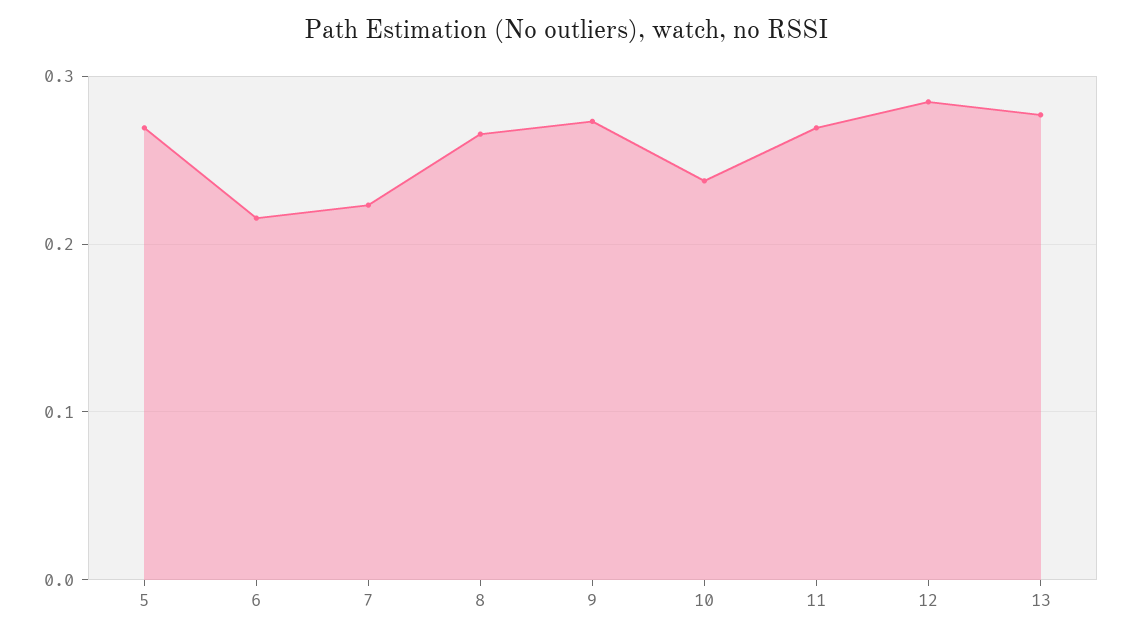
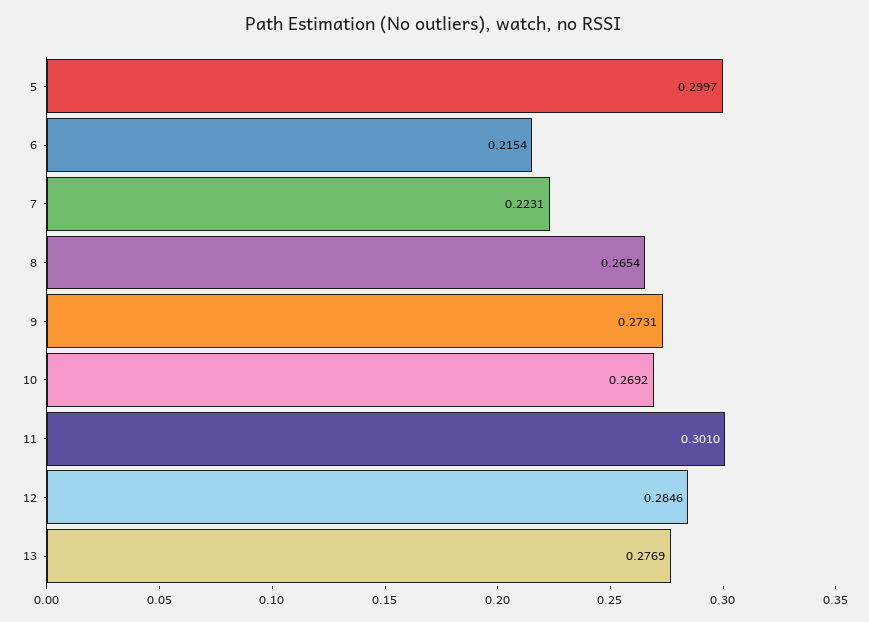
  {
-   "5": 0.27,
+   "5": 0.2997,
    "6": 0.2154,
    "7": 0.2231,
    "8": 0.2654,
    "9": 0.2731,
-   "10": 0.24,
+   "10": 0.2692,
-   "11": 0.27,
+   "11": 0.301,
    "12": 0.2846,
    "13": 0.2769
  }

